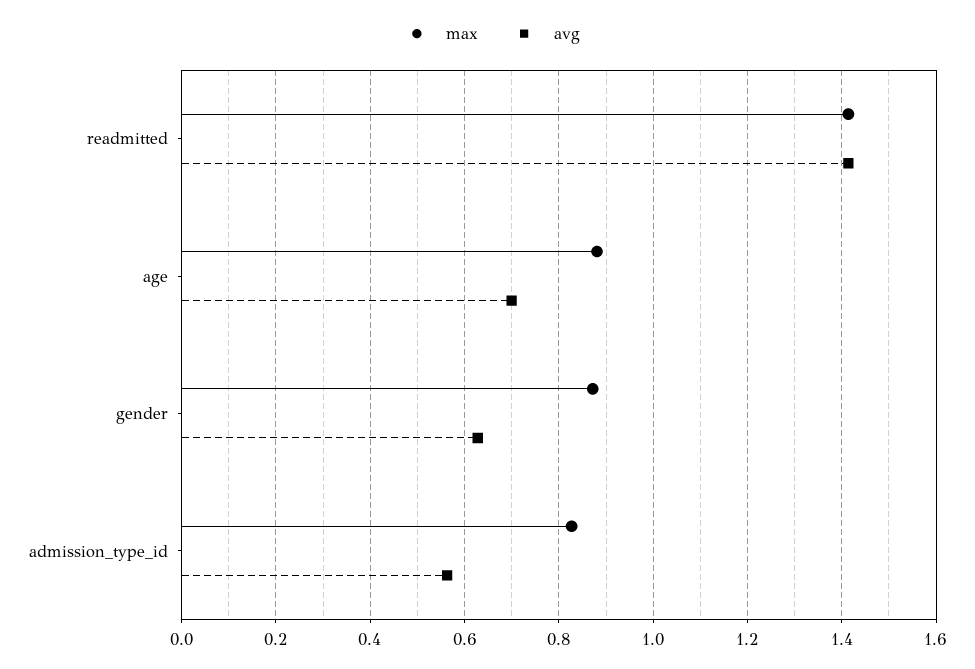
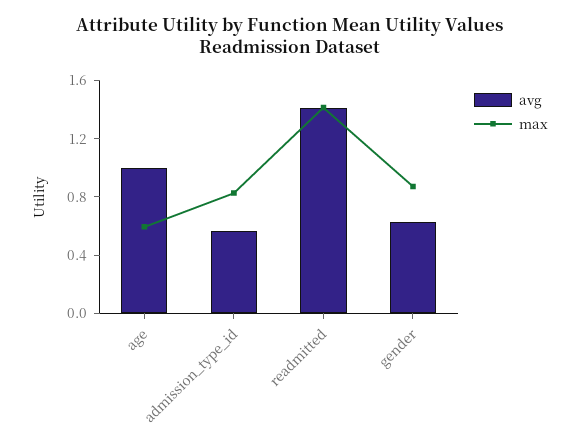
  {
    "max": {
      "readmitted": 1.42,
-     "age": 0.88,
+     "age": 0.6,
      "gender": 0.88,
      "admission_type_id": 0.82
    },
    "avg": {
      "readmitted": 1.42,
-     "age": 0.7,
+     "age": 1,
      "gender": 0.62,
      "admission_type_id": 0.56
    }
  }

